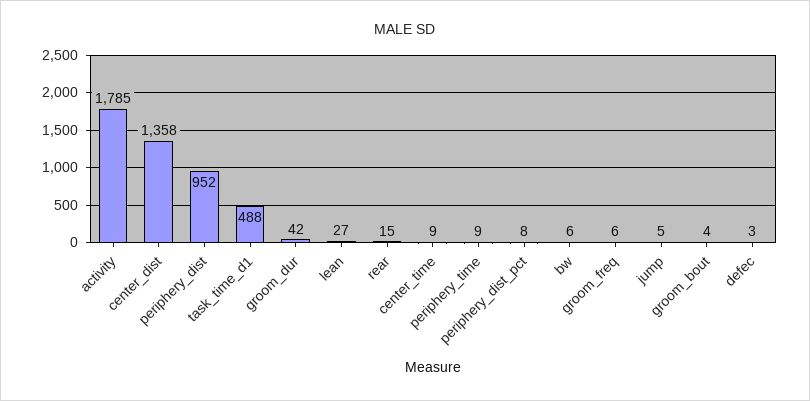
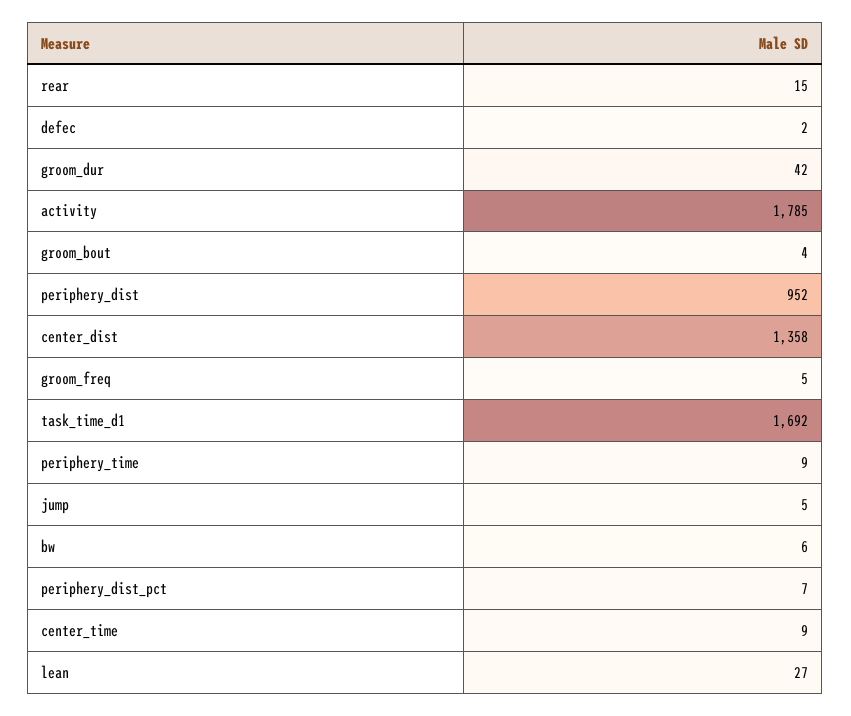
  {
    "activity": 1785,
    "center_dist": 1358,
    "periphery_dist": 952,
-   "task_time_d1": 488,
+   "task_time_d1": 1692,
    "groom_dur": 42,
    "lean": 27,
    "rear": 15,
    "center_time": 9,
    "periphery_time": 9,
-   "periphery_dist_pct": 8,
+   "periphery_dist_pct": 7,
    "bw": 6,
-   "groom_freq": 6,
+   "groom_freq": 5,
    "jump": 5,
    "groom_bout": 4,
-   "defec": 3
+   "defec": 2
  }

